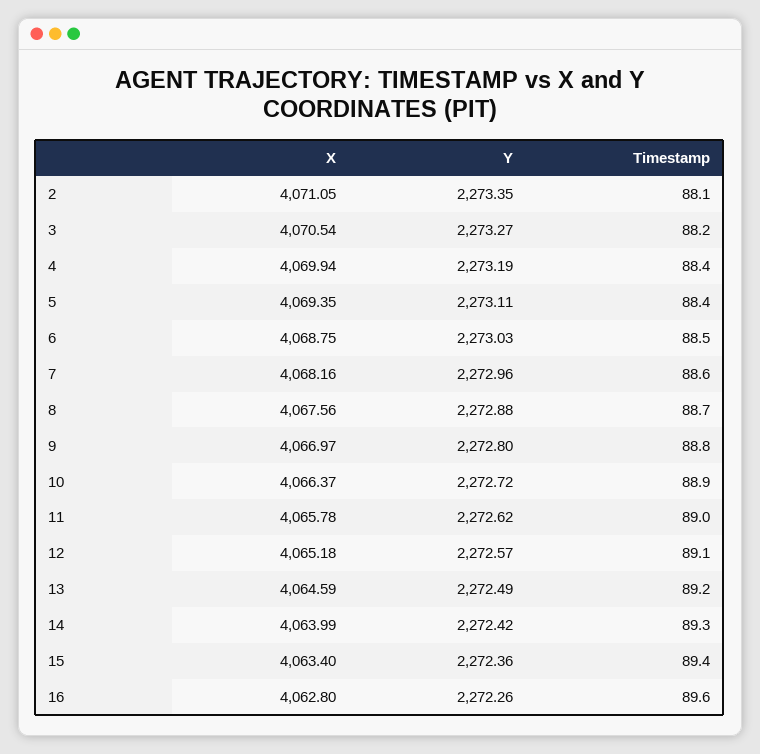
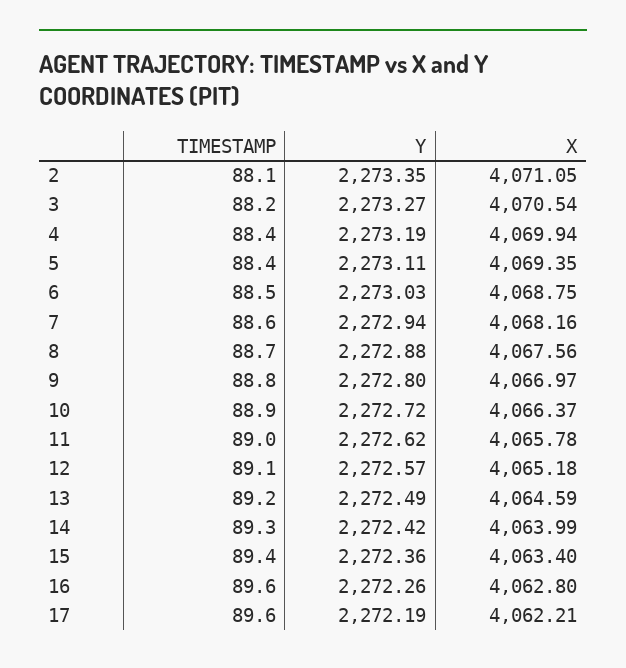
  {
    "X": {
      "2": 4071.05,
      "3": 4070.54,
      "4": 4069.94,
      "5": 4069.35,
      "6": 4068.75,
      "7": 4068.16,
      "8": 4067.56,
      "9": 4066.97,
      "10": 4066.37,
      "11": 4065.78,
      "12": 4065.18,
      "13": 4064.59,
      "14": 4063.99,
      "15": 4063.4,
-     "16": 4062.8
+     "16": 4062.8,
+     "17": 4062.21
    },
    "Y": {
      "2": 2273.35,
      "3": 2273.27,
      "4": 2273.19,
      "5": 2273.11,
      "6": 2273.03,
-     "7": 2272.96,
+     "7": 2272.94,
      "8": 2272.88,
      "9": 2272.8,
      "10": 2272.72,
      "11": 2272.62,
      "12": 2272.57,
      "13": 2272.49,
      "14": 2272.42,
      "15": 2272.36,
-     "16": 2272.26
+     "16": 2272.26,
+     "17": 2272.19
    },
    "Timestamp": {
      "2": 88.1,
      "3": 88.2,
      "4": 88.4,
      "5": 88.4,
      "6": 88.5,
      "7": 88.6,
      "8": 88.7,
      "9": 88.8,
      "10": 88.9,
      "11": 89,
      "12": 89.1,
      "13": 89.2,
      "14": 89.3,
      "15": 89.4,
-     "16": 89.6
+     "16": 89.6,
+     "17": 89.6
    }
  }

